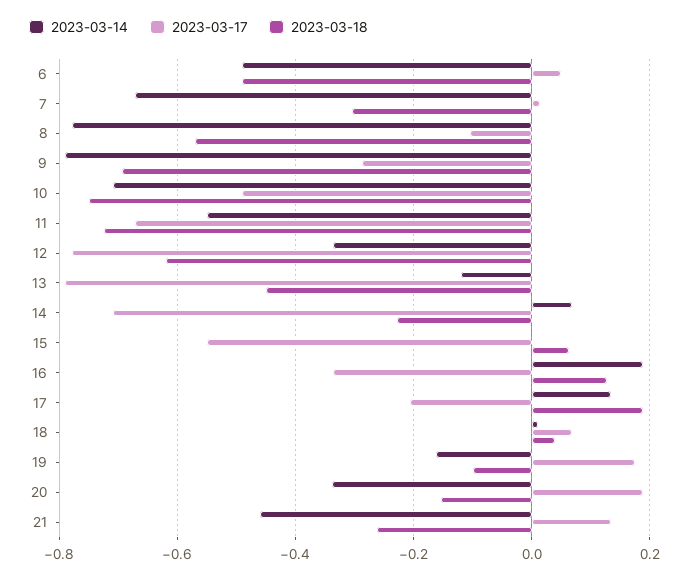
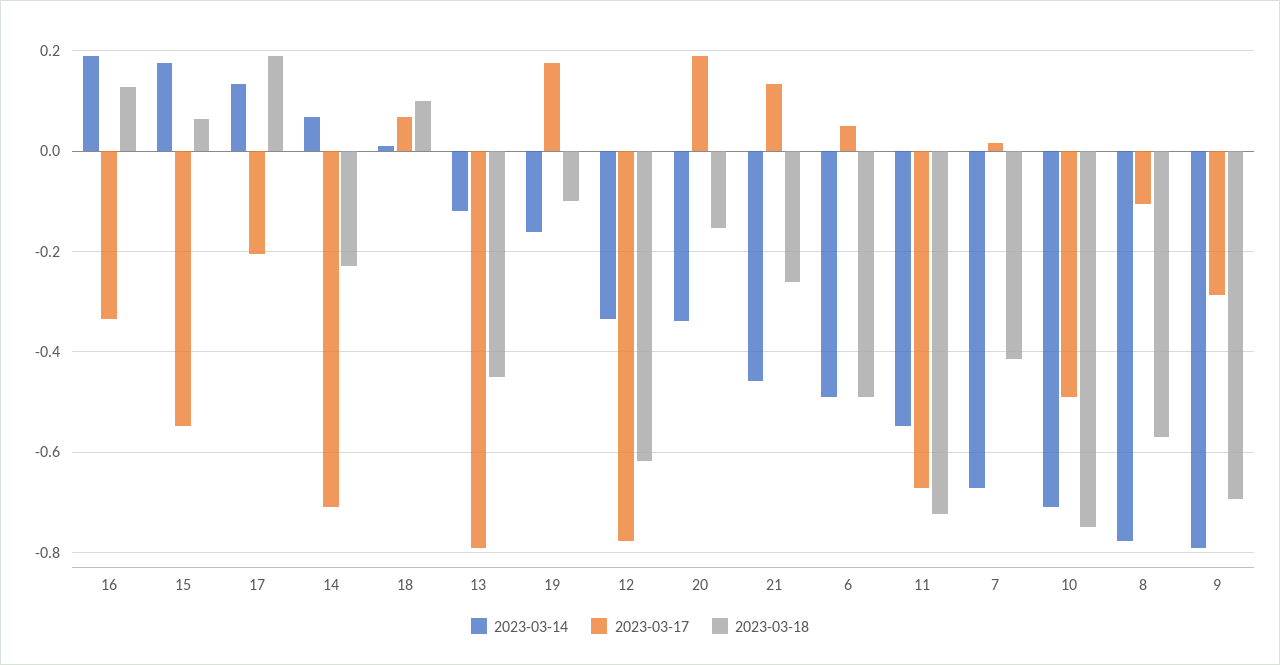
  {
    "2023-03-14": {
      "6": -0.48,
      "7": -0.68,
      "8": -0.78,
      "9": -0.8,
      "10": -0.7,
      "11": -0.54,
      "12": -0.34,
      "13": -0.12,
      "14": 0.06,
-     "15": 0,
+     "15": 0.18,
      "16": 0.18,
      "17": 0.14,
      "18": 0.02,
      "19": -0.16,
      "20": -0.34,
      "21": -0.46
    },
    "2023-03-17": {
      "6": 0.06,
      "7": 0.02,
      "8": -0.1,
      "9": -0.28,
      "10": -0.48,
      "11": -0.68,
      "12": -0.78,
      "13": -0.8,
      "14": -0.7,
      "15": -0.54,
      "16": -0.34,
      "17": -0.2,
      "18": 0.06,
      "19": 0.18,
      "20": 0.18,
      "21": 0.14
    },
    "2023-03-18": {
      "6": -0.48,
-     "7": -0.3,
+     "7": -0.42,
      "8": -0.58,
      "9": -0.7,
      "10": -0.74,
      "11": -0.72,
      "12": -0.62,
      "13": -0.44,
      "14": -0.22,
      "15": 0.06,
      "16": 0.12,
      "17": 0.18,
-     "18": 0.04,
+     "18": 0.1,
      "19": -0.1,
      "20": -0.16,
      "21": -0.26
    }
  }

